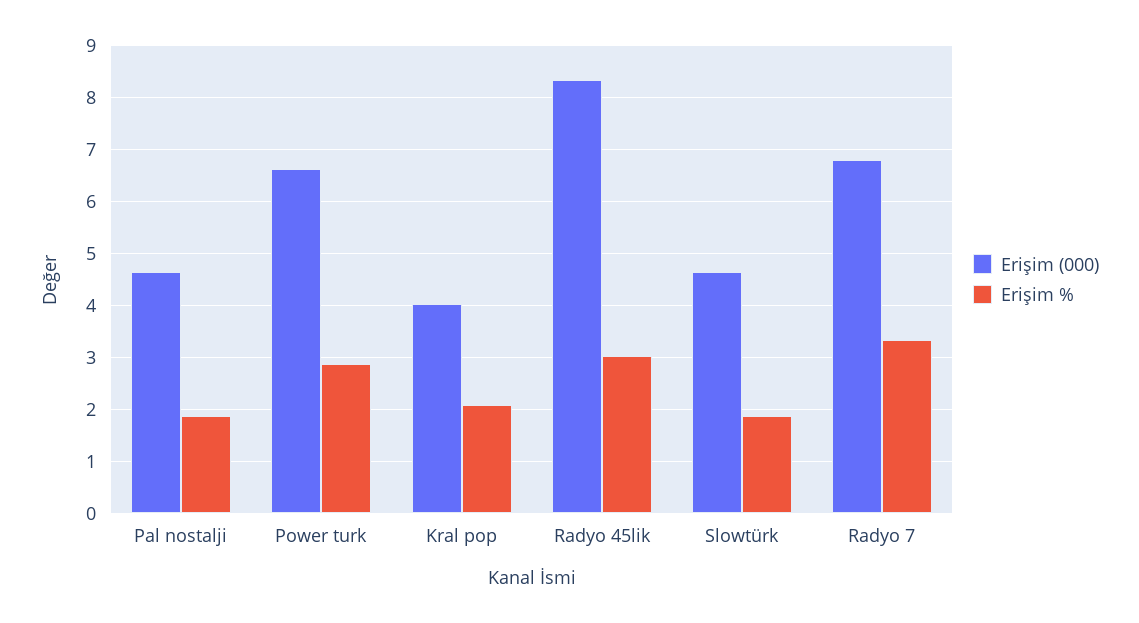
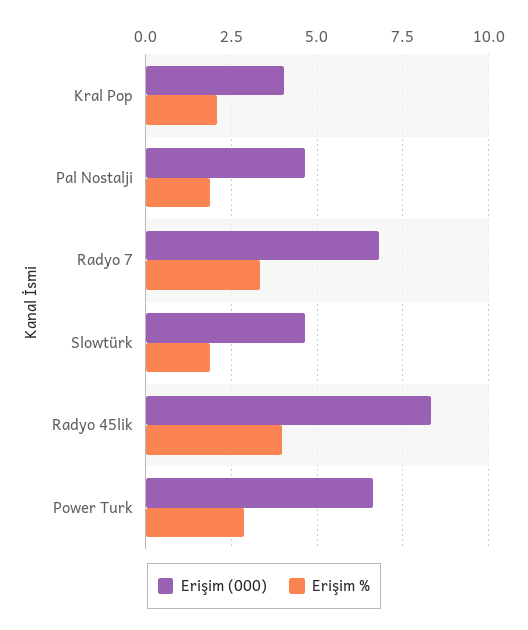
  {
    "Erişim (000)": {
      "Pal nostalji": 4.6,
      "Power turk": 6.6,
      "Kral pop": 4,
      "Radyo 45lik": 8.4,
      "Slowtürk": 4.6,
      "Radyo 7": 6.8
    },
    "Erişim %": {
      "Pal nostalji": 1.8,
      "Power turk": 2.8,
      "Kral pop": 2,
-     "Radyo 45lik": 3,
+     "Radyo 45lik": 4,
      "Slowtürk": 1.8,
      "Radyo 7": 3.4
    }
  }

